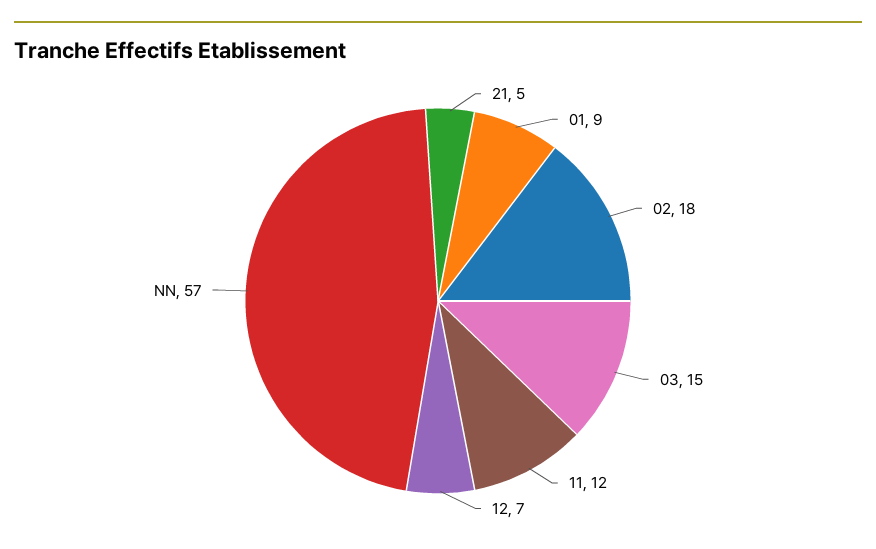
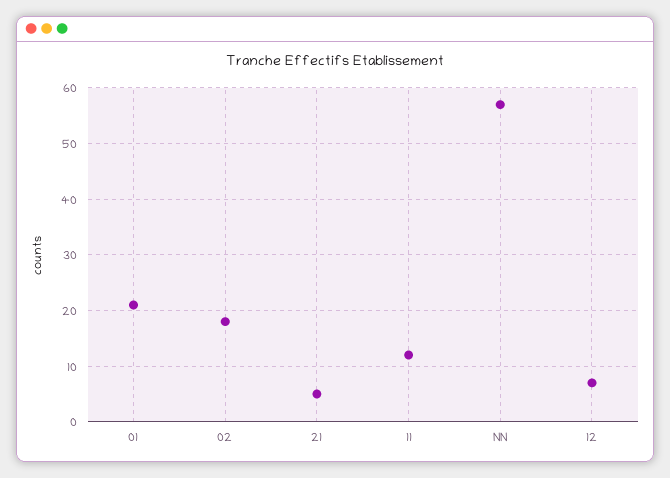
  {
    "21": 5,
-   "01": 9,
+   "01": 20,
    "02": 18,
-   "03": 15,
    "11": 12,
    "12": 7,
    "NN": 57
  }

